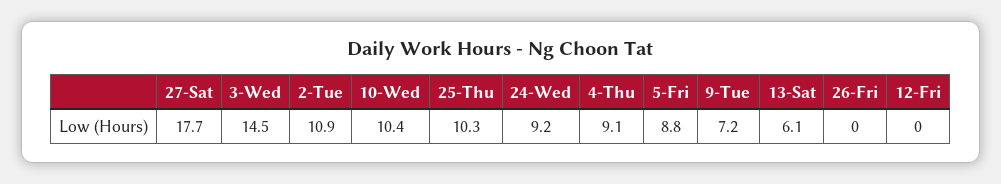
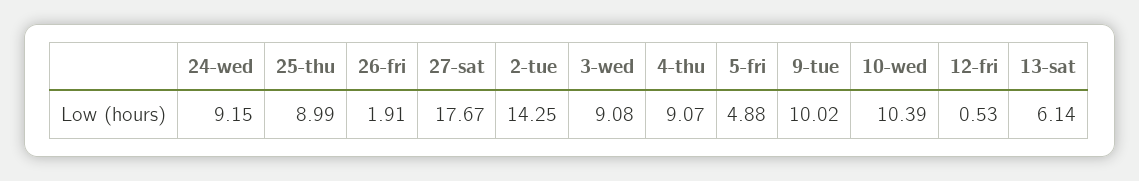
  {
    "27-Sat": 17.67,
-   "3-Wed": 14.5,
+   "3-Wed": 9.08,
-   "2-Tue": 10.9,
+   "2-Tue": 14.25,
    "10-Wed": 10.39,
-   "25-Thu": 10.3,
+   "25-Thu": 8.99,
    "24-Wed": 9.15,
    "4-Thu": 9.07,
-   "5-Fri": 8.8,
+   "5-Fri": 4.88,
-   "9-Tue": 7.2,
+   "9-Tue": 10.02,
    "13-Sat": 6.14,
-   "26-Fri": 0,
+   "26-Fri": 1.91,
-   "12-Fri": 0
+   "12-Fri": 0.53
  }

